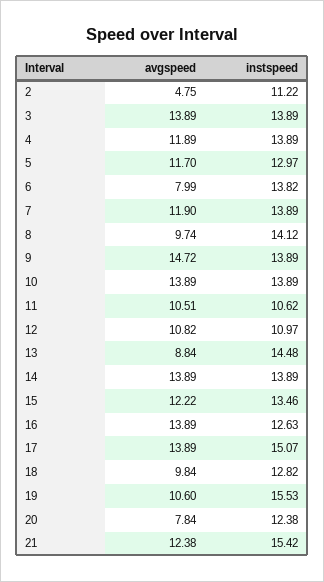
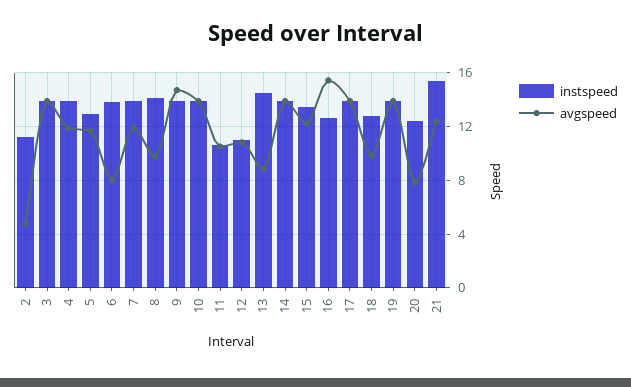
  {
    "avgspeed": {
      "2": 4.75,
      "3": 13.89,
      "4": 11.89,
      "5": 11.7,
      "6": 7.99,
      "7": 11.9,
      "8": 9.74,
      "9": 14.72,
      "10": 13.89,
      "11": 10.51,
      "12": 10.82,
      "13": 8.84,
      "14": 13.89,
      "15": 12.22,
-     "16": 13.89,
+     "16": 15.5,
      "17": 13.89,
      "18": 9.84,
-     "19": 10.6,
+     "19": 14,
      "20": 7.84,
      "21": 12.38
    },
    "instspeed": {
      "2": 11.22,
      "3": 13.89,
      "4": 13.89,
      "5": 12.97,
      "6": 13.82,
      "7": 13.89,
      "8": 14.12,
      "9": 13.89,
      "10": 13.89,
      "11": 10.62,
      "12": 10.97,
      "13": 14.48,
      "14": 13.89,
      "15": 13.46,
      "16": 12.63,
-     "17": 15.07,
+     "17": 14,
      "18": 12.82,
-     "19": 15.53,
+     "19": 14,
      "20": 12.38,
      "21": 15.42
    }
  }

